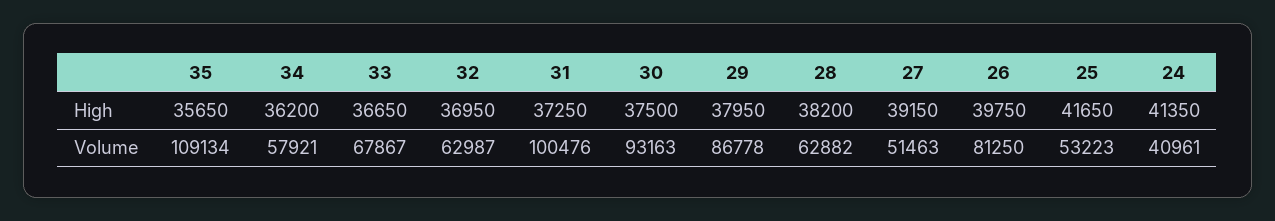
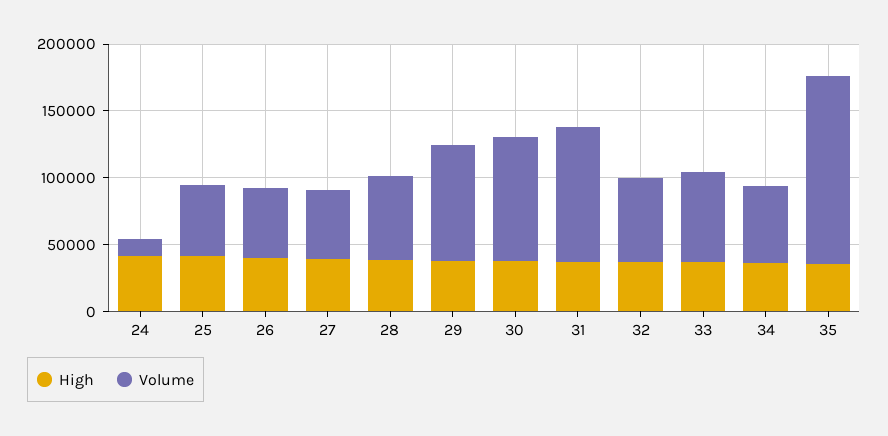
  {
    "High": {
      "35": 35650,
      "34": 36200,
      "33": 36650,
      "32": 36950,
      "31": 37250,
      "30": 37500,
      "29": 37950,
      "28": 38200,
      "27": 39150,
      "26": 39750,
      "25": 41650,
      "24": 41350
    },
    "Volume": {
-     "35": 109134,
+     "35": 140000,
      "34": 57921,
      "33": 67867,
      "32": 62987,
      "31": 100476,
      "30": 93163,
      "29": 86778,
      "28": 62882,
      "27": 51463,
-     "26": 81250,
+     "26": 50000,
      "25": 53223,
-     "24": 40961
+     "24": 10000
    }
  }

